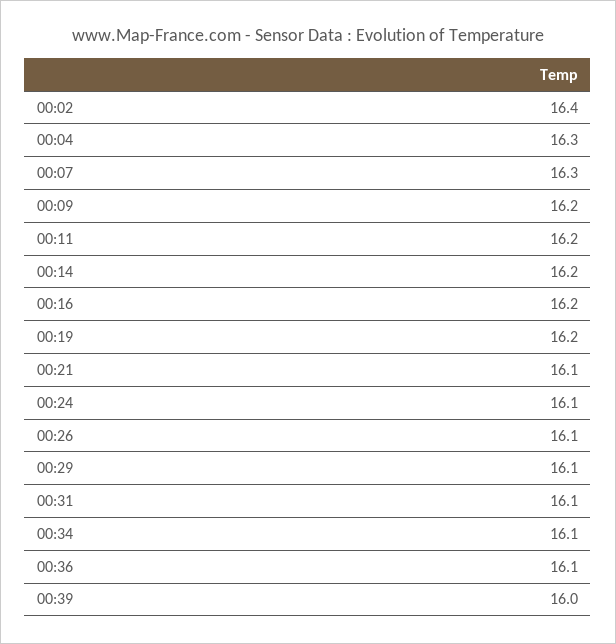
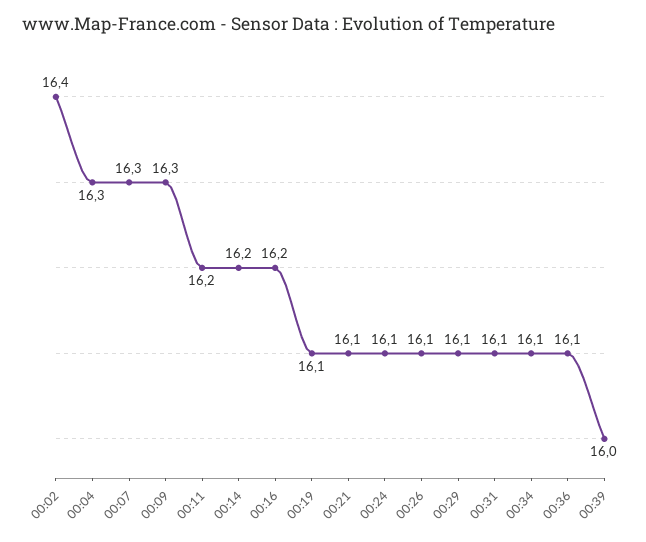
  {
    "00:02": 16.4,
    "00:04": 16.3,
    "00:07": 16.3,
-   "00:09": 16.2,
+   "00:09": 16.3,
    "00:11": 16.2,
    "00:14": 16.2,
    "00:16": 16.2,
-   "00:19": 16.2,
+   "00:19": 16.1,
    "00:21": 16.1,
    "00:24": 16.1,
    "00:26": 16.1,
    "00:29": 16.1,
    "00:31": 16.1,
    "00:34": 16.1,
    "00:36": 16.1,
    "00:39": 16
  }

